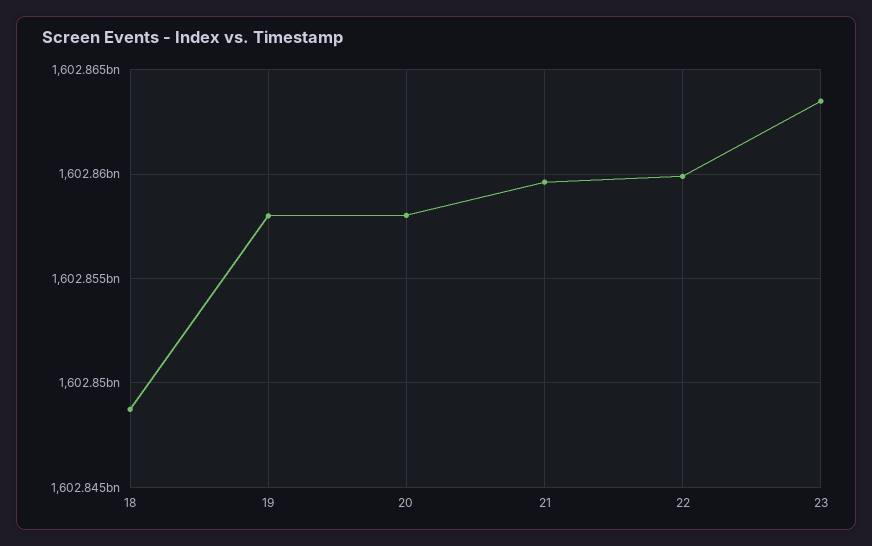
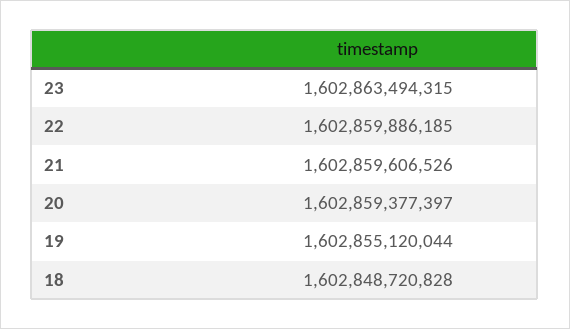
  {
    "18": 1602848720828,
-   "19": 1602858000000,
+   "19": 1602855120044,
-   "20": 1602858000000,
+   "20": 1602859377397,
    "21": 1602859606526,
    "22": 1602859886185,
    "23": 1602863494315
  }

